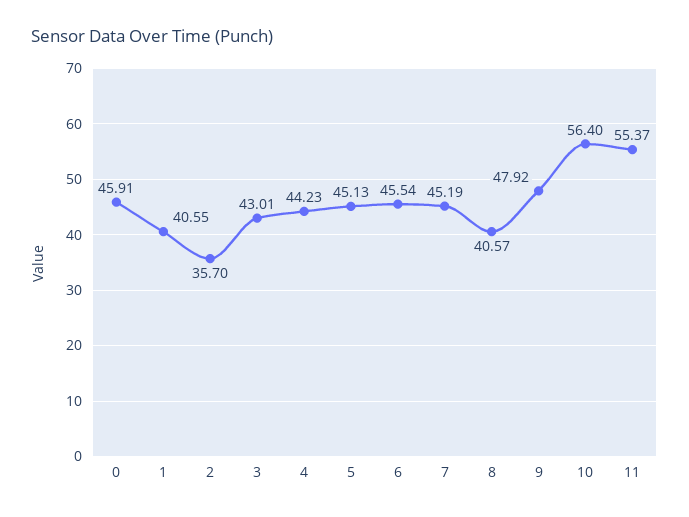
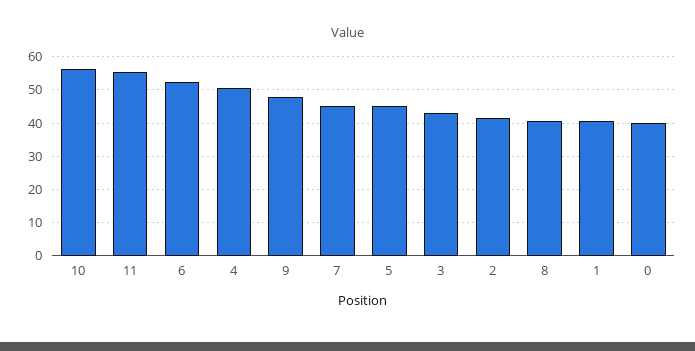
  {
-   "0": 45.91,
+   "0": 40,
    "1": 40.55,
-   "2": 35.7,
+   "2": 42,
    "3": 43.01,
-   "4": 44.23,
+   "4": 50,
    "5": 45.13,
-   "6": 45.54,
+   "6": 52,
    "7": 45.19,
    "8": 40.57,
    "9": 47.92,
    "10": 56.4,
    "11": 55.37
  }

